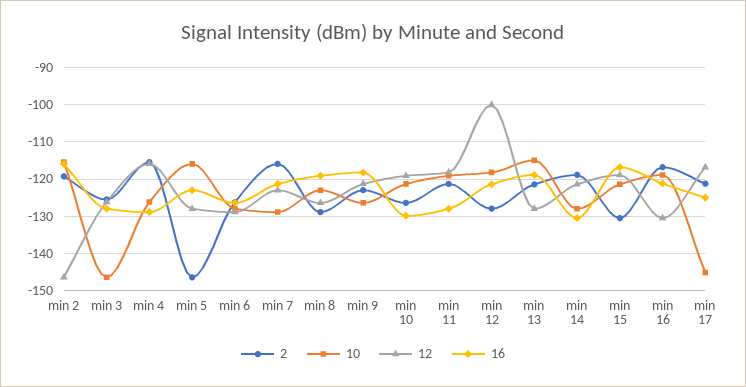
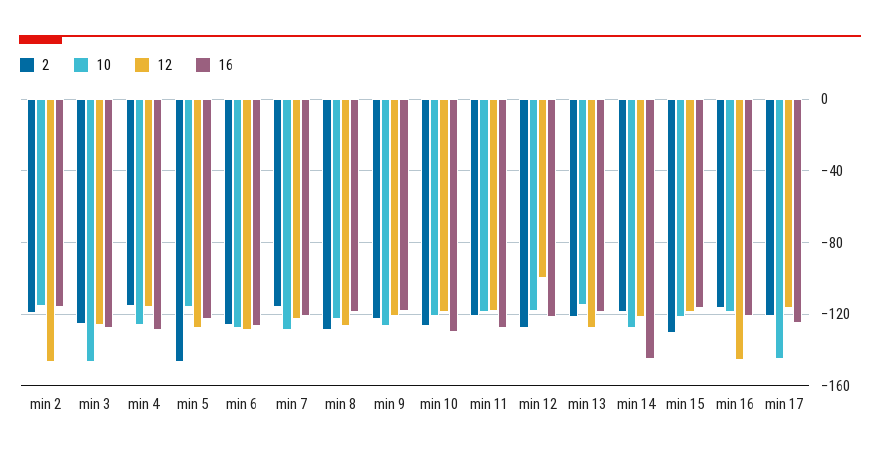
  {
    "2": {
      "min 2": -120,
      "min 3": -126,
      "min 4": -116,
      "min 5": -146,
      "min 6": -126,
      "min 7": -116,
      "min 8": -128,
      "min 9": -124,
      "min 10": -126,
      "min 11": -122,
      "min 12": -128,
      "min 13": -122,
      "min 14": -118,
      "min 15": -130,
      "min 16": -116,
      "min 17": -122
    },
    "10": {
      "min 2": -116,
      "min 3": -146,
      "min 4": -126,
      "min 5": -116,
      "min 6": -128,
      "min 7": -128,
      "min 8": -124,
      "min 9": -126,
      "min 10": -122,
      "min 11": -120,
      "min 12": -118,
      "min 13": -114,
      "min 14": -128,
      "min 15": -122,
      "min 16": -118,
      "min 17": -146
    },
    "12": {
      "min 2": -146,
      "min 3": -126,
      "min 4": -116,
      "min 5": -128,
      "min 6": -128,
      "min 7": -124,
      "min 8": -126,
      "min 9": -122,
      "min 10": -120,
      "min 11": -118,
      "min 12": -100,
      "min 13": -128,
      "min 14": -122,
      "min 15": -118,
-     "min 16": -130,
+     "min 16": -145,
      "min 17": -116
    },
    "16": {
      "min 2": -116,
      "min 3": -128,
      "min 4": -128,
      "min 5": -124,
      "min 6": -126,
      "min 7": -122,
      "min 8": -120,
      "min 9": -118,
      "min 10": -130,
      "min 11": -128,
      "min 12": -122,
      "min 13": -118,
-     "min 14": -130,
+     "min 14": -145,
      "min 15": -116,
      "min 16": -122,
      "min 17": -126
    }
  }

